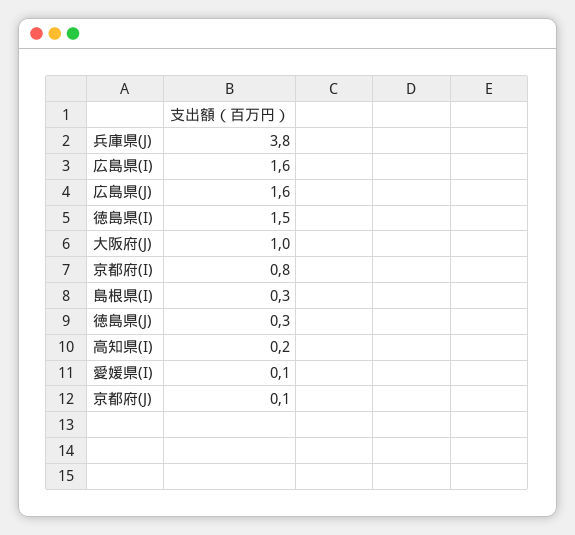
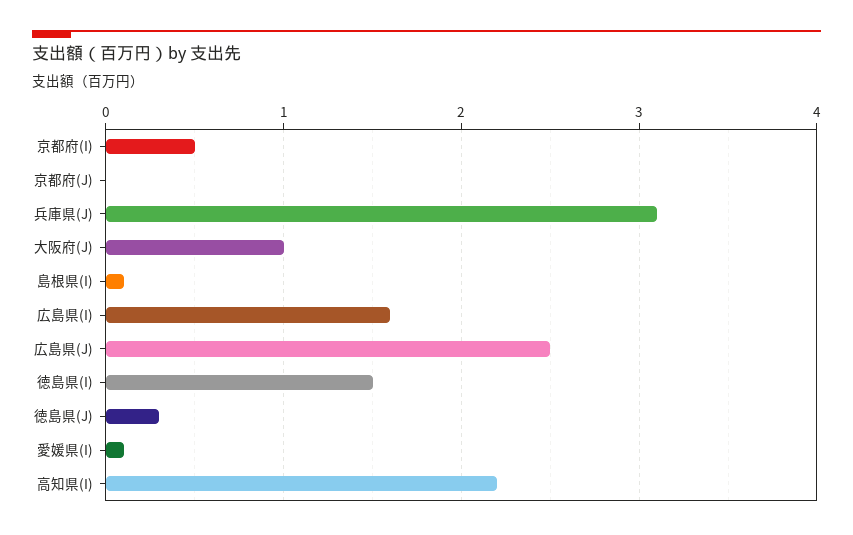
  {
-   "兵庫県(J)": 3.8,
+   "兵庫県(J)": 3.1,
    "広島県(I)": 1.6,
-   "広島県(J)": 1.6,
+   "広島県(J)": 2.5,
    "徳島県(I)": 1.5,
    "大阪府(J)": 1,
-   "京都府(I)": 0.8,
+   "京都府(I)": 0.5,
-   "島根県(I)": 0.3,
+   "島根県(I)": 0.1,
    "徳島県(J)": 0.3,
-   "高知県(I)": 0.2,
+   "高知県(I)": 2.2,
    "愛媛県(I)": 0.1,
-   "京都府(J)": 0.1
+   "京都府(J)": 0
  }

